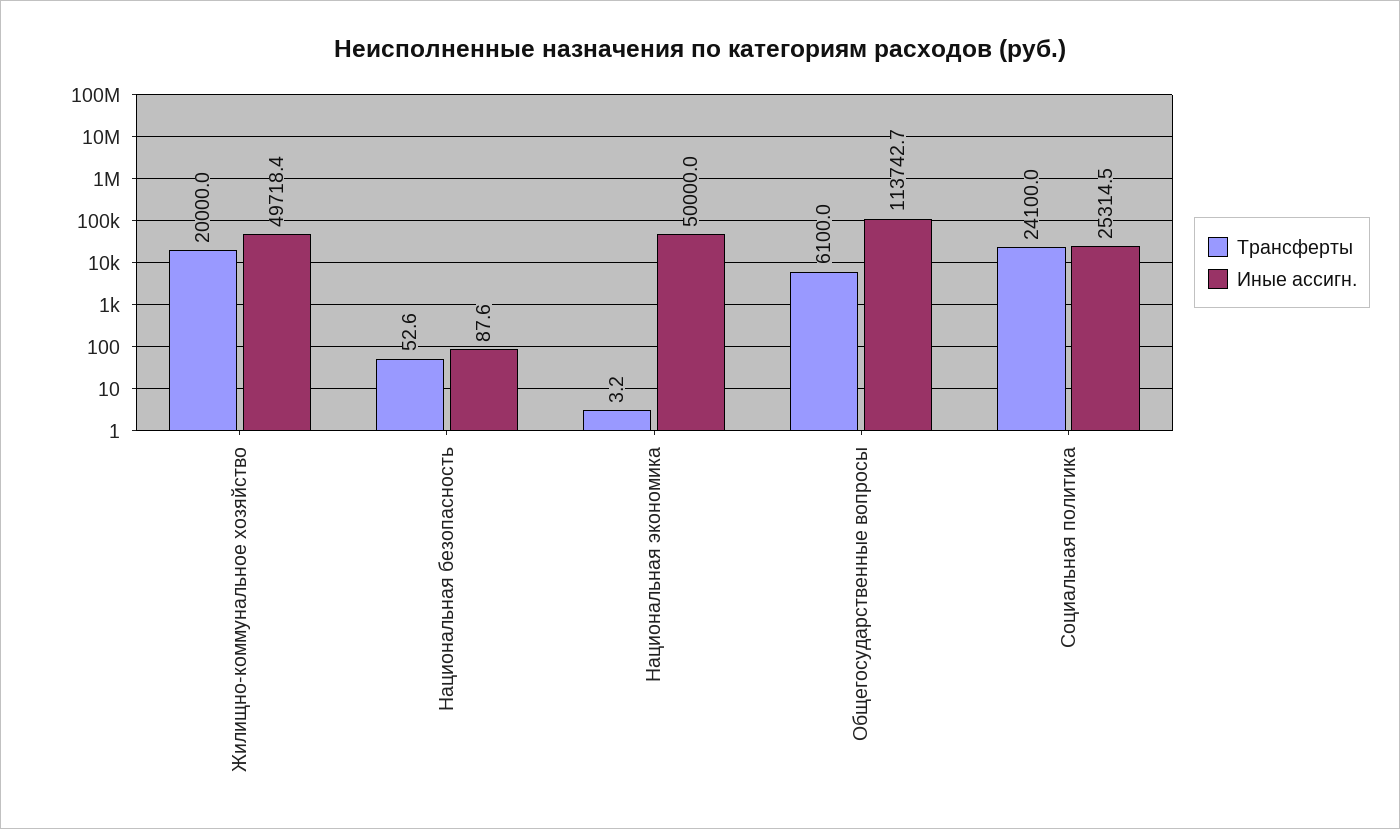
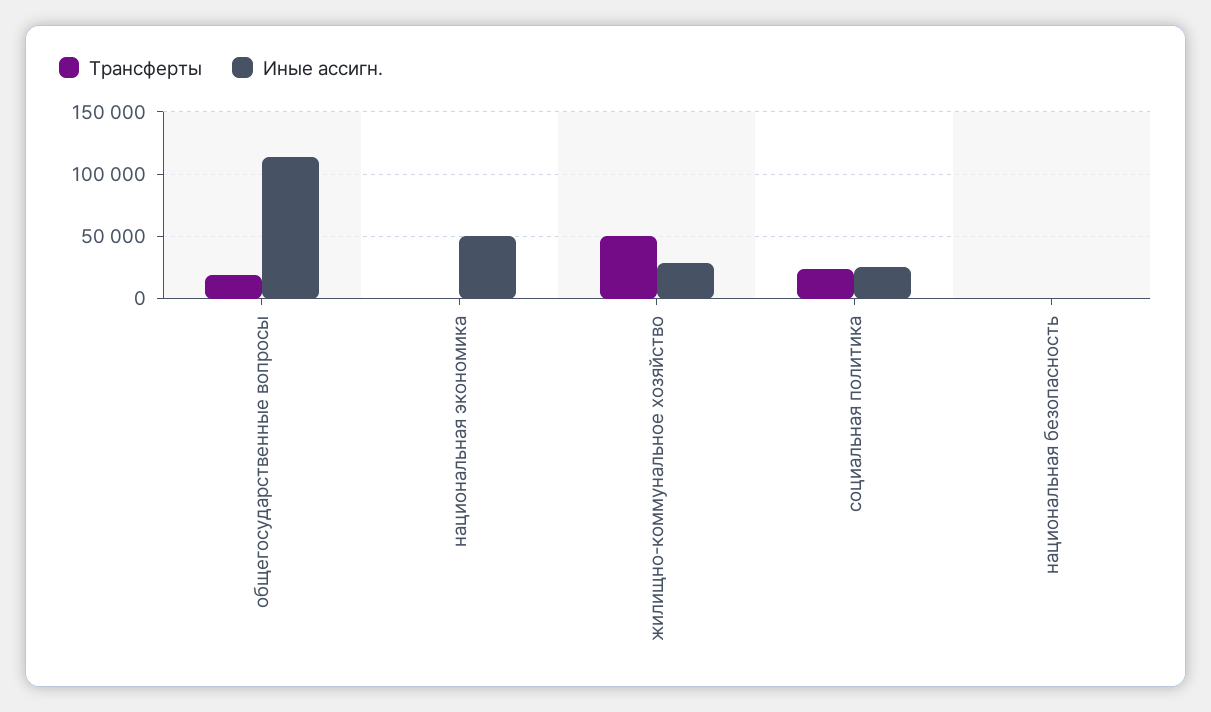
  {
    "Трансферты": {
-     "Жилищно-коммунальное хозяйство": 20000,
+     "Жилищно-коммунальное хозяйство": 50000,
      "Национальная безопасность": 52.6,
      "Национальная экономика": 3.2,
-     "Общегосударственные вопросы": 6100,
+     "Общегосударственные вопросы": 20000,
      "Социальная политика": 24100
    },
    "Иные ассигн.": {
-     "Жилищно-коммунальное хозяйство": 49718.4,
+     "Жилищно-коммунальное хозяйство": 30000,
      "Национальная безопасность": 87.6,
      "Национальная экономика": 50000,
      "Общегосударственные вопросы": 113742.7,
      "Социальная политика": 25314.5
    }
  }

